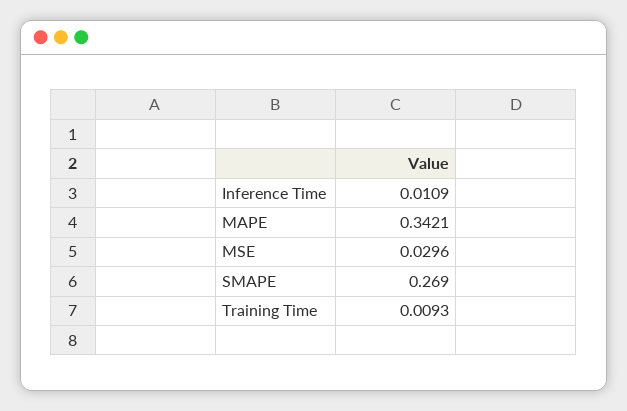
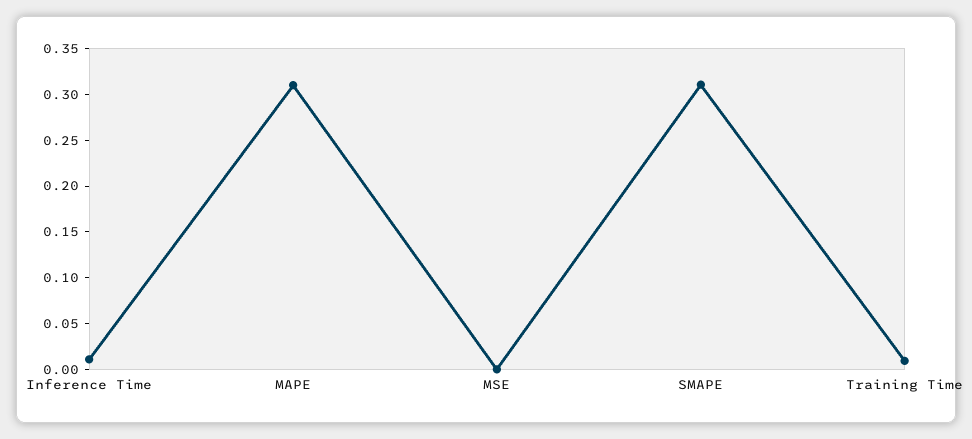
  {
    "Inference Time": 0.0109,
-   "MAPE": 0.3421,
+   "MAPE": 0.31,
-   "MSE": 0.0296,
+   "MSE": 0,
-   "SMAPE": 0.269,
+   "SMAPE": 0.31,
    "Training Time": 0.0093
  }

